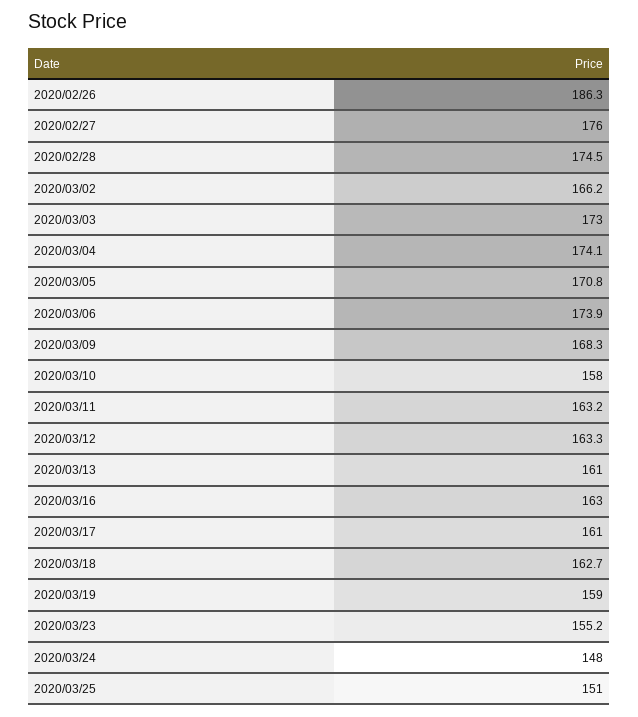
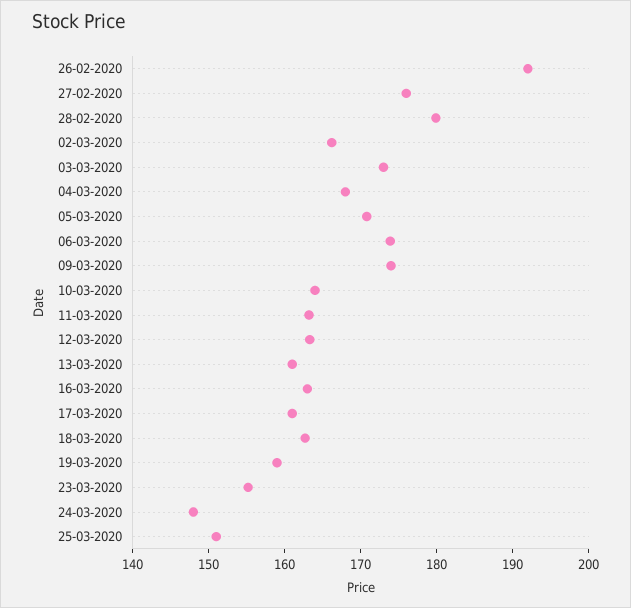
  {
-   "2020/02/26": 186.3,
+   "2020/02/26": 192,
    "2020/02/27": 176,
-   "2020/02/28": 174.5,
+   "2020/02/28": 180,
    "2020/03/02": 166.2,
    "2020/03/03": 173,
-   "2020/03/04": 174.1,
+   "2020/03/04": 168,
    "2020/03/05": 170.8,
    "2020/03/06": 173.9,
-   "2020/03/09": 168.3,
+   "2020/03/09": 174,
-   "2020/03/10": 158,
+   "2020/03/10": 164,
    "2020/03/11": 163.2,
    "2020/03/12": 163.3,
    "2020/03/13": 161,
    "2020/03/16": 163,
    "2020/03/17": 161,
    "2020/03/18": 162.7,
    "2020/03/19": 159,
    "2020/03/23": 155.2,
    "2020/03/24": 148,
    "2020/03/25": 151
  }

